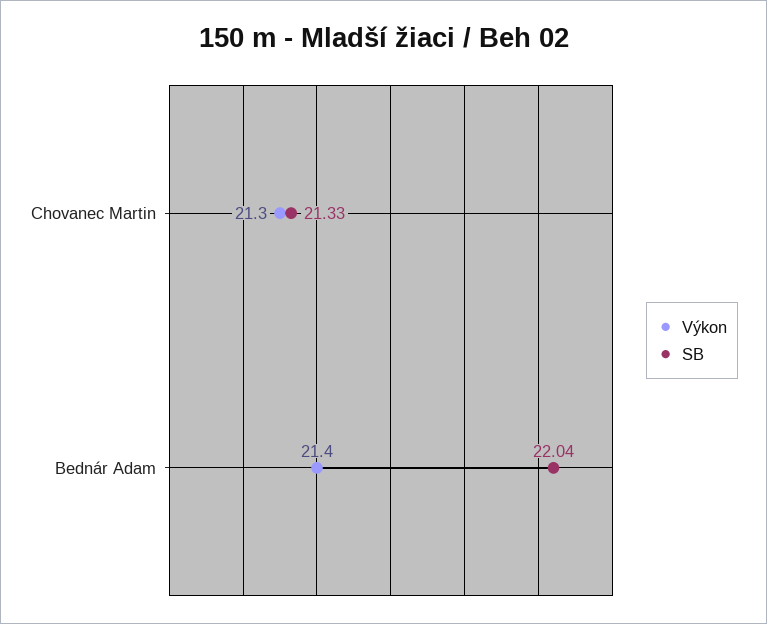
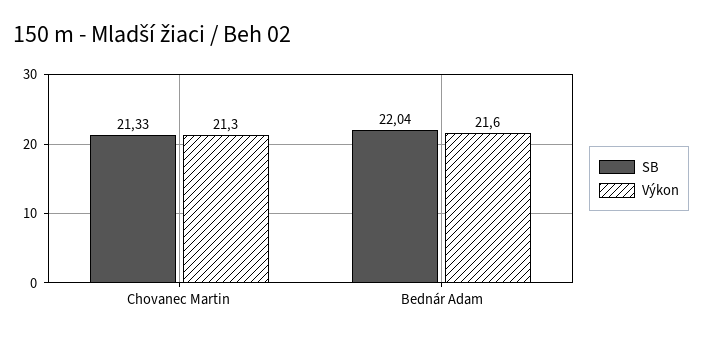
  {
    "Výkon": {
      "Chovanec Martin": 21.3,
-     "Bednár Adam": 21.4
+     "Bednár Adam": 21.6
    },
    "SB": {
      "Chovanec Martin": 21.33,
      "Bednár Adam": 22.04
    }
  }

